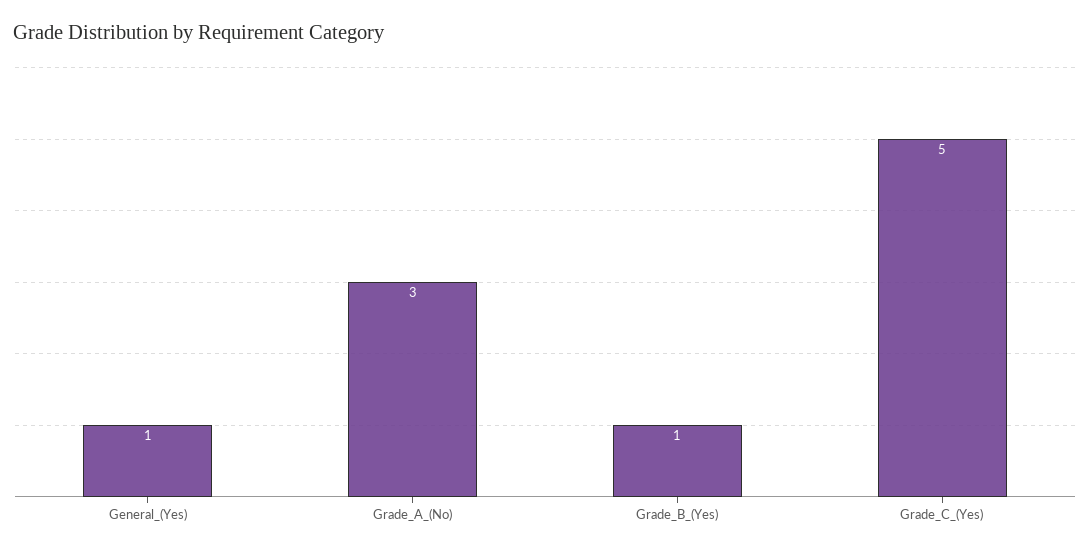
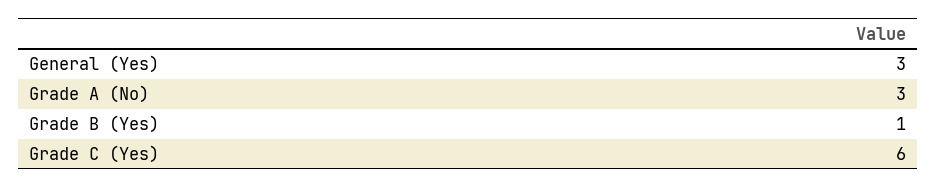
  {
-   "General_(Yes)": 1,
+   "General_(Yes)": 3,
    "Grade_A_(No)": 3,
    "Grade_B_(Yes)": 1,
-   "Grade_C_(Yes)": 5
+   "Grade_C_(Yes)": 6
  }

